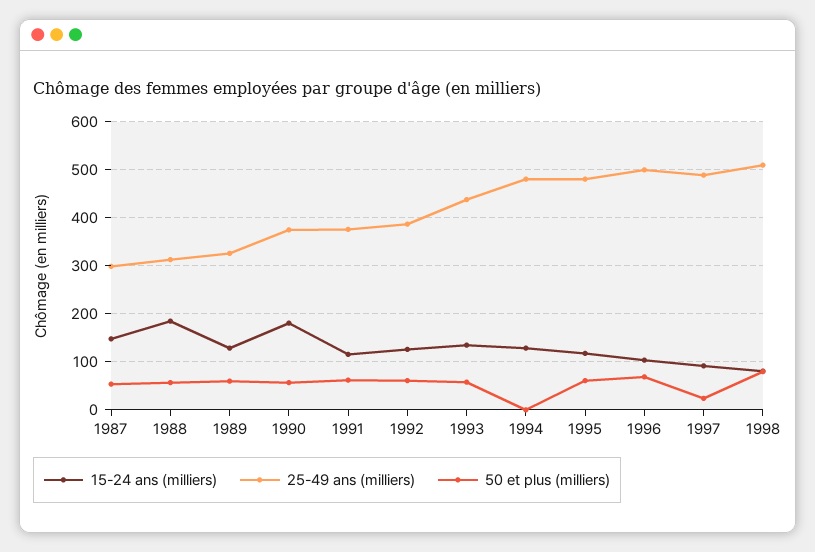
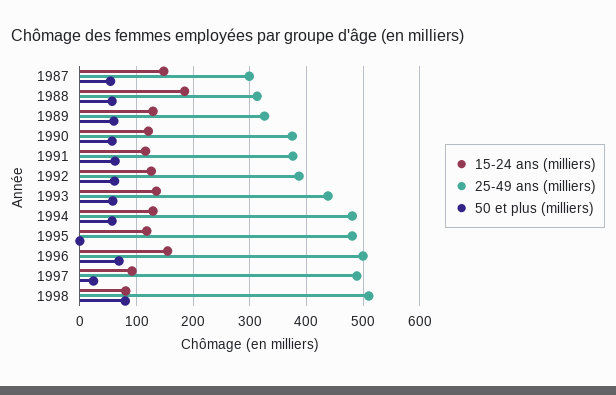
  {
    "15-24 ans (milliers)": {
      "1987": 140,
      "1988": 180,
      "1989": 120,
-     "1990": 180,
+     "1990": 120,
      "1991": 120,
      "1992": 120,
      "1993": 140,
      "1994": 120,
      "1995": 120,
-     "1996": 100,
+     "1996": 160,
      "1997": 100,
      "1998": 80
    },
    "25-49 ans (milliers)": {
      "1987": 300,
      "1988": 320,
      "1989": 320,
      "1990": 380,
      "1991": 380,
      "1992": 380,
      "1993": 440,
      "1994": 480,
      "1995": 480,
      "1996": 500,
      "1997": 480,
      "1998": 520
    },
    "50 et plus (milliers)": {
      "1987": 60,
      "1988": 60,
      "1989": 60,
      "1990": 60,
      "1991": 60,
      "1992": 60,
      "1993": 60,
-     "1994": 0,
+     "1994": 60,
-     "1995": 60,
+     "1995": 0,
      "1996": 60,
      "1997": 20,
      "1998": 80
    }
  }

